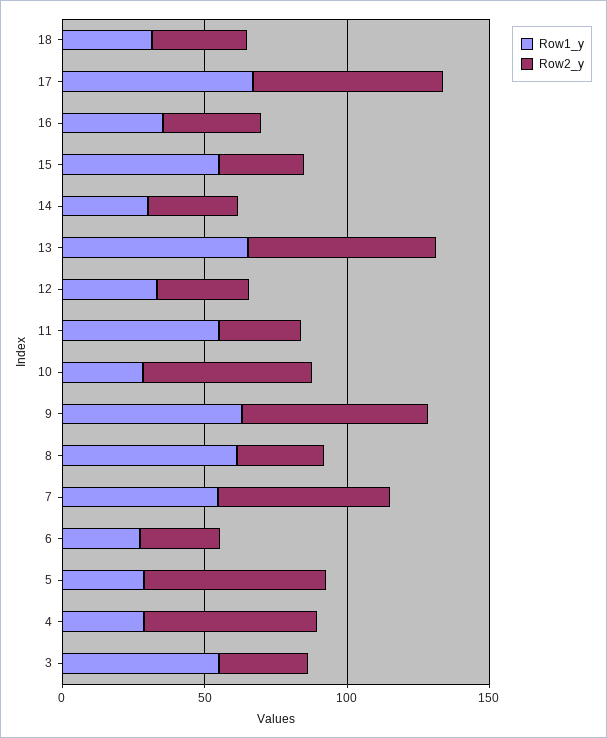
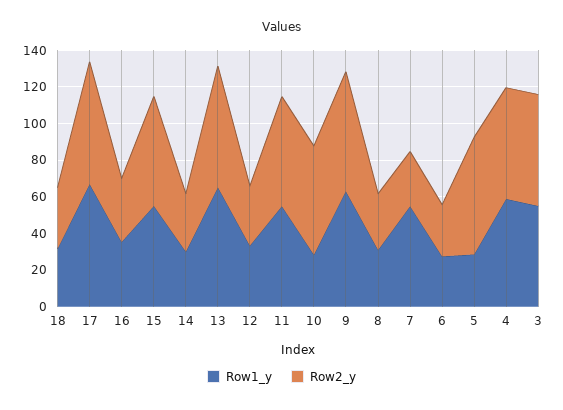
  {
    "Row1_y": {
      "18": 30,
      "17": 65,
      "16": 35,
      "15": 55,
      "14": 30,
      "13": 65,
      "12": 35,
      "11": 55,
      "10": 30,
      "9": 65,
-     "8": 60,
+     "8": 30,
      "7": 55,
      "6": 25,
      "5": 30,
-     "4": 30,
+     "4": 60,
      "3": 55
    },
    "Row2_y": {
      "18": 35,
      "17": 65,
      "16": 35,
-     "15": 30,
+     "15": 60,
      "14": 30,
      "13": 65,
      "12": 35,
-     "11": 30,
+     "11": 60,
      "10": 60,
      "9": 65,
      "8": 30,
-     "7": 60,
+     "7": 30,
      "6": 30,
      "5": 65,
      "4": 60,
-     "3": 30
+     "3": 60
    }
  }

